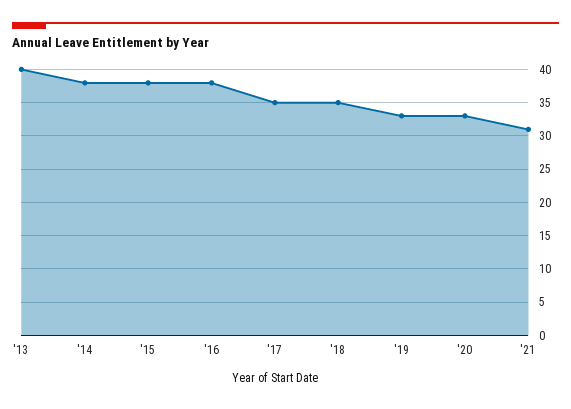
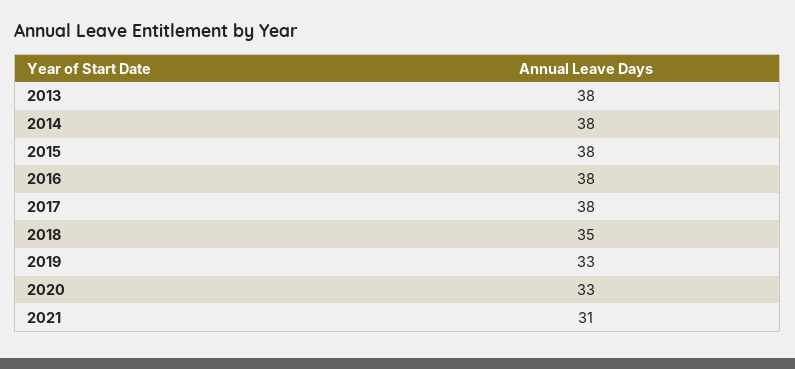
  {
-   "'13": 40,
+   "'13": 38,
    "'14": 38,
    "'15": 38,
    "'16": 38,
-   "'17": 35,
+   "'17": 38,
    "'18": 35,
    "'19": 33,
    "'20": 33,
    "'21": 31
  }

